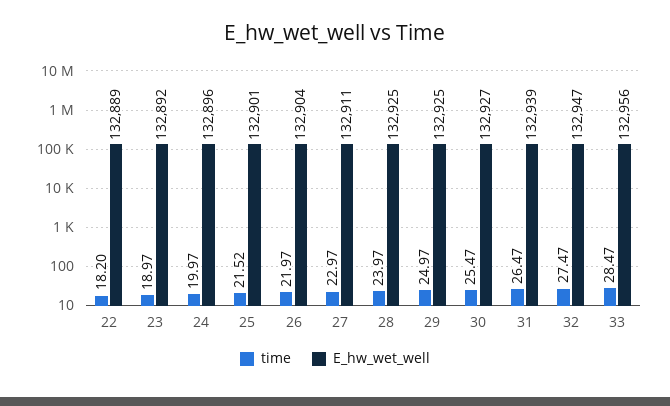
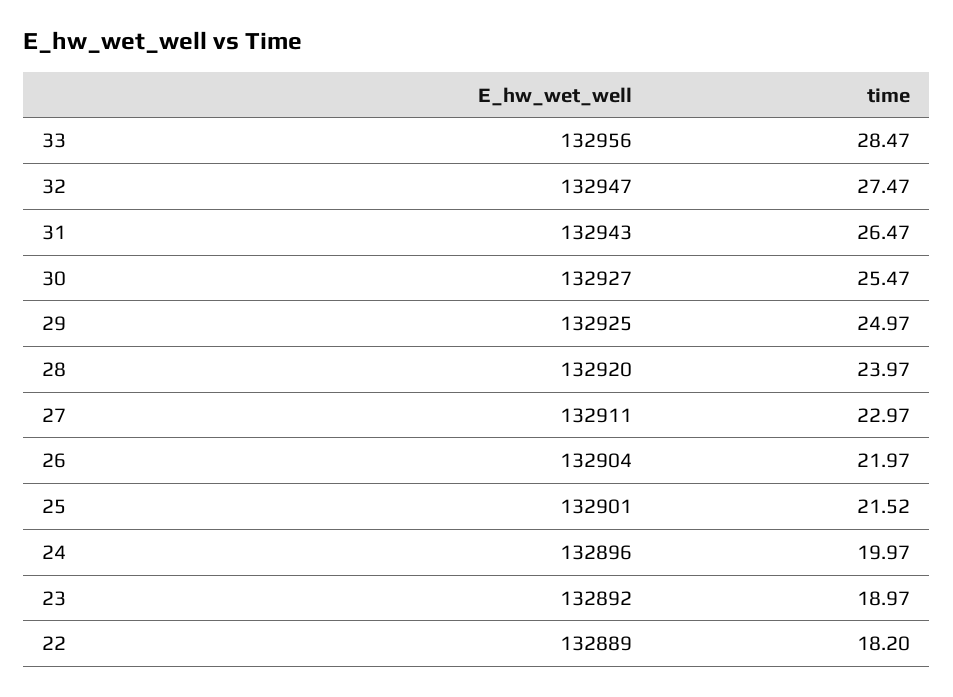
  {
    "time": {
      "22": 18.2,
      "23": 18.97,
      "24": 19.97,
      "25": 21.52,
      "26": 21.97,
      "27": 22.97,
      "28": 23.97,
      "29": 24.97,
      "30": 25.47,
      "31": 26.47,
      "32": 27.47,
      "33": 28.47
    },
    "E_hw_wet_well": {
      "22": 132889,
      "23": 132892,
      "24": 132896,
      "25": 132901,
      "26": 132904,
      "27": 132911,
-     "28": 132925,
+     "28": 132920,
      "29": 132925,
      "30": 132927,
-     "31": 132939,
+     "31": 132943,
      "32": 132947,
      "33": 132956
    }
  }

